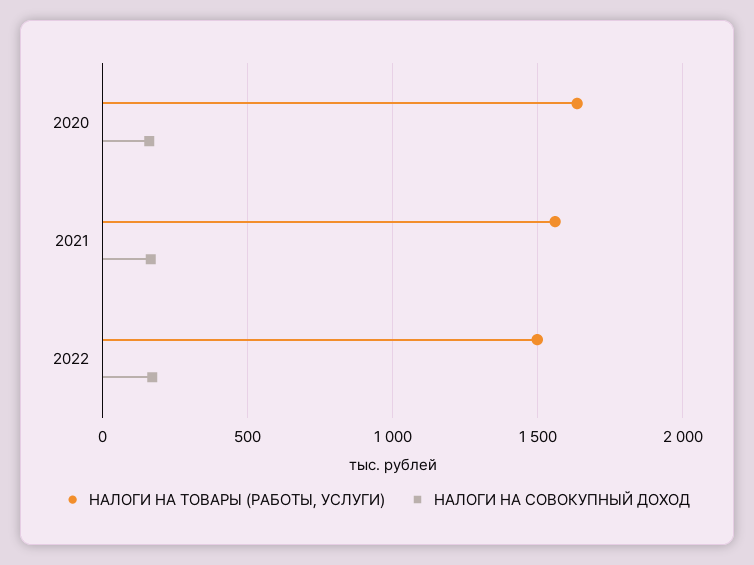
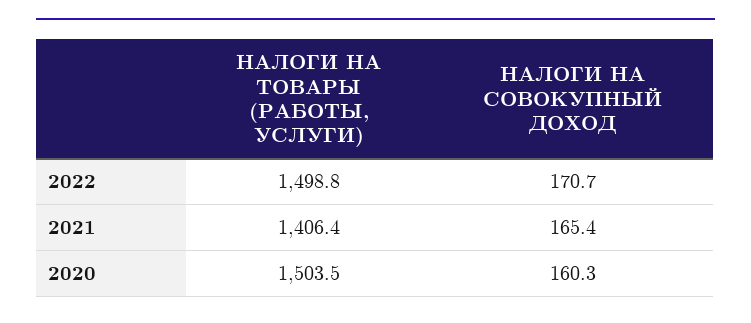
  {
    "НАЛОГИ НА ТОВАРЫ (РАБОТЫ, УСЛУГИ)": {
-     "2020": 1650,
+     "2020": 1503.5,
-     "2021": 1550,
+     "2021": 1406.4,
      "2022": 1498.8
    },
    "НАЛОГИ НА СОВОКУПНЫЙ ДОХОД": {
      "2020": 160.3,
      "2021": 165.4,
      "2022": 170.7
    }
  }

